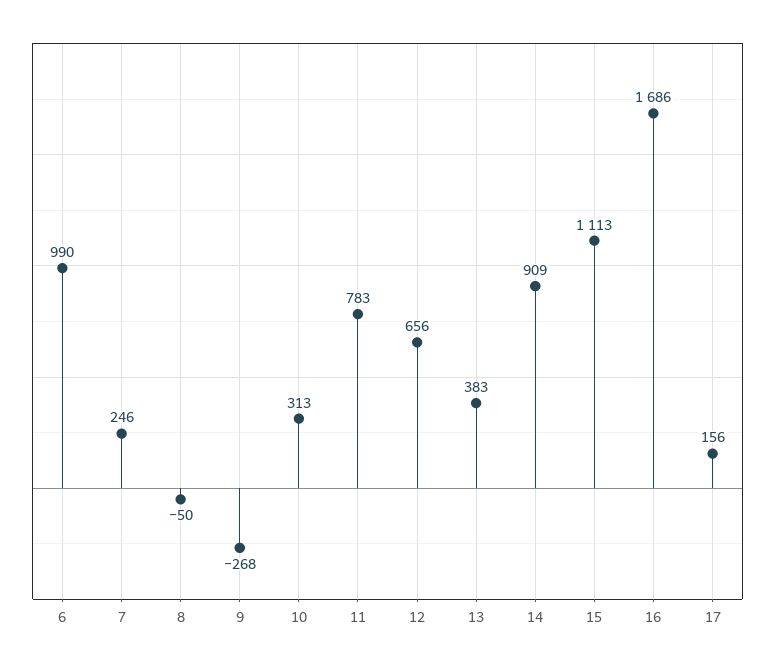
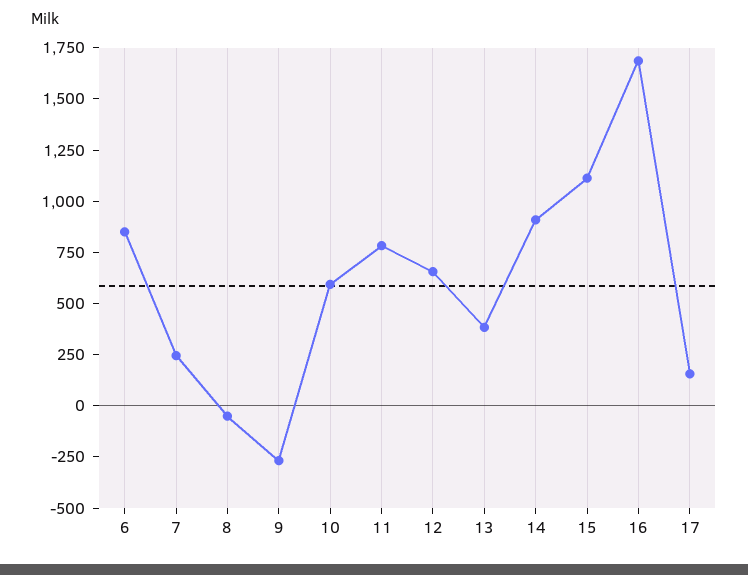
  {
-   "6": 990,
+   "6": 850,
    "7": 246,
    "8": -50,
    "9": -268,
-   "10": 313,
+   "10": 600,
    "11": 783,
    "12": 656,
    "13": 383,
    "14": 909,
    "15": 1113,
    "16": 1686,
    "17": 156
  }

